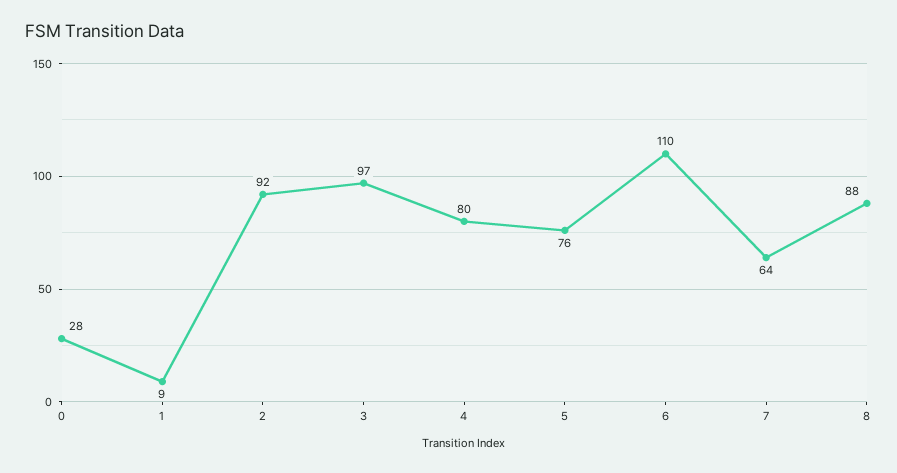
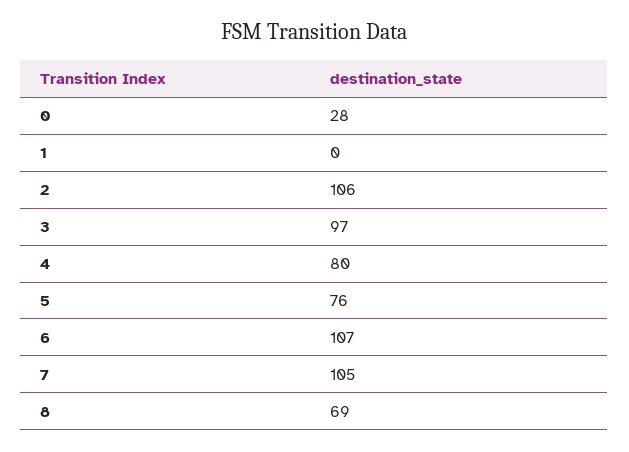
  {
    "0": 28,
-   "1": 9,
+   "1": 0,
-   "2": 92,
+   "2": 106,
    "3": 97,
    "4": 80,
    "5": 76,
-   "6": 110,
+   "6": 107,
-   "7": 64,
+   "7": 105,
-   "8": 88
+   "8": 69
  }

